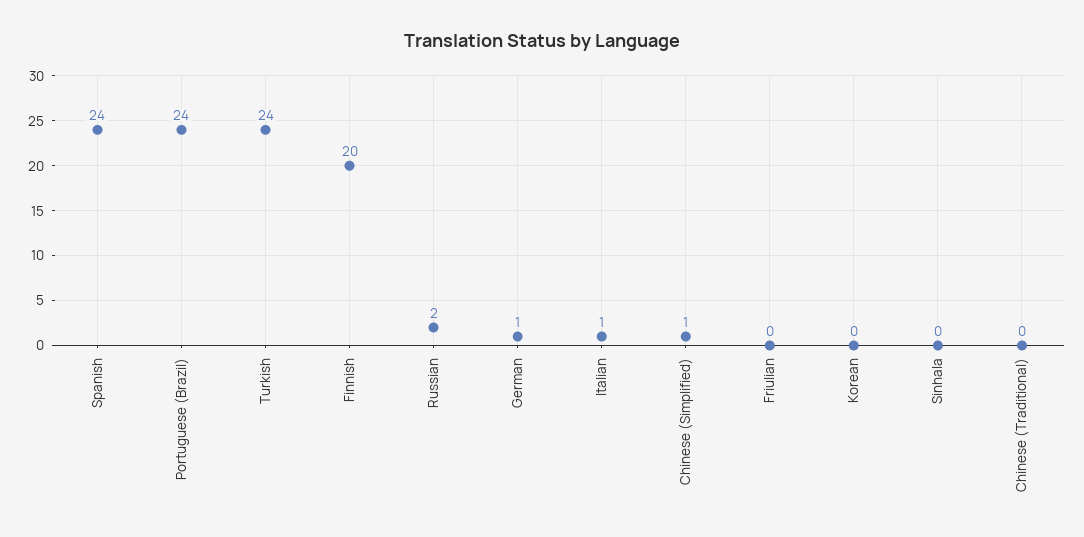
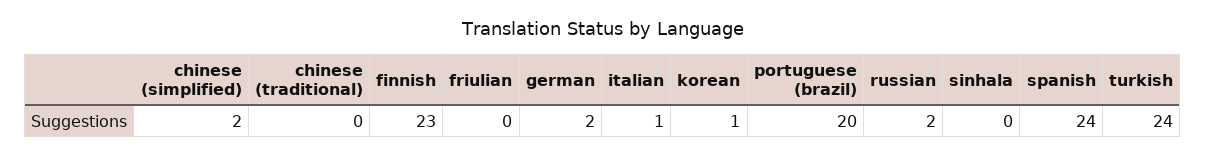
  {
    "Spanish": 24,
-   "Portuguese (Brazil)": 24,
+   "Portuguese (Brazil)": 20,
    "Turkish": 24,
-   "Finnish": 20,
+   "Finnish": 23,
    "Russian": 2,
-   "German": 1,
+   "German": 2,
    "Italian": 1,
-   "Chinese (Simplified)": 1,
+   "Chinese (Simplified)": 2,
    "Friulian": 0,
-   "Korean": 0,
+   "Korean": 1,
    "Sinhala": 0,
    "Chinese (Traditional)": 0
  }

